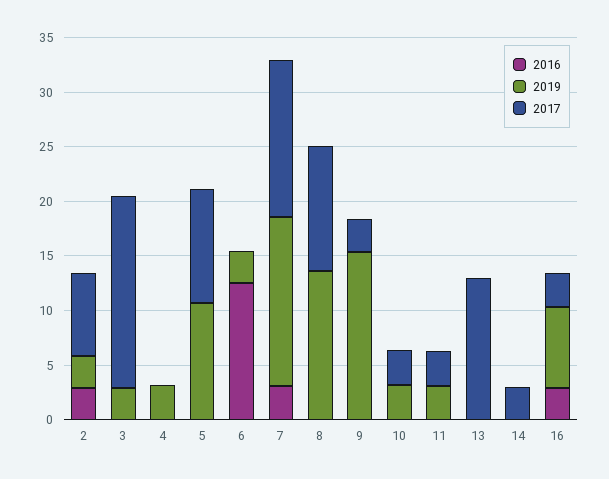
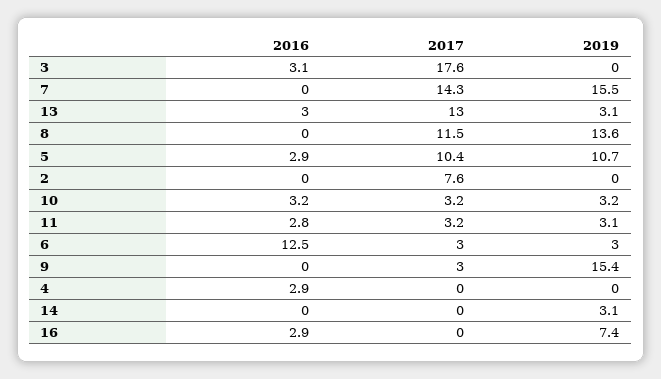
  {
    "2016": {
-     "2": 3,
+     "2": 0,
-     "3": 0,
+     "3": 3.1,
-     "4": 0,
+     "4": 2.9,
-     "5": 0,
+     "5": 2.9,
      "6": 12.5,
-     "7": 3,
+     "7": 0,
      "8": 0,
      "9": 0,
-     "10": 0,
+     "10": 3.2,
-     "11": 0,
+     "11": 2.8,
-     "13": 0,
+     "13": 3,
      "14": 0,
      "16": 2.9
    },
    "2019": {
-     "2": 3,
+     "2": 0,
-     "3": 3,
+     "3": 0,
-     "4": 3,
+     "4": 0,
      "5": 10.7,
      "6": 3,
      "7": 15.5,
      "8": 13.6,
      "9": 15.4,
      "10": 3.2,
      "11": 3.1,
-     "13": 0,
+     "13": 3.1,
-     "14": 0,
+     "14": 3.1,
      "16": 7.4
    },
    "2017": {
      "2": 7.6,
      "3": 17.6,
      "4": 0,
      "5": 10.4,
-     "6": 0,
+     "6": 3,
      "7": 14.3,
      "8": 11.5,
      "9": 3,
      "10": 3.2,
      "11": 3.2,
      "13": 13,
-     "14": 3,
+     "14": 0,
-     "16": 3
+     "16": 0
    }
  }

